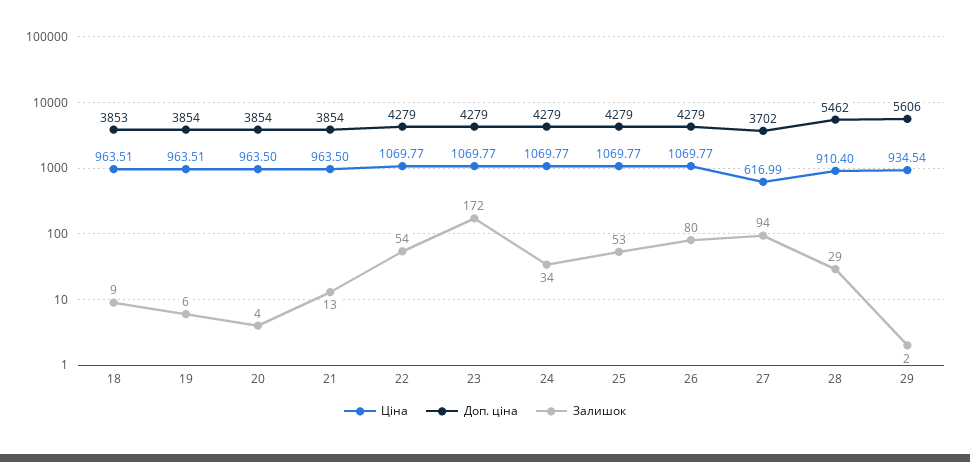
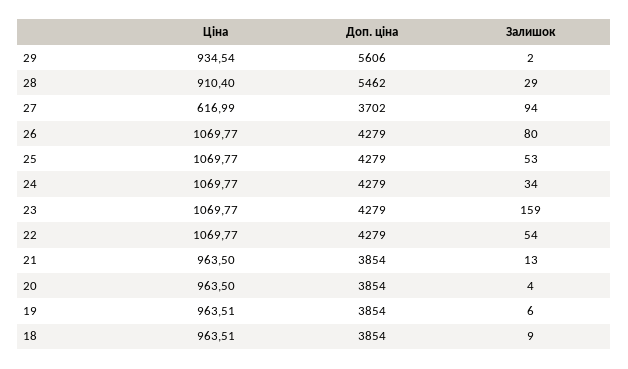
  {
    "Ціна": {
      "18": 963.51,
      "19": 963.51,
      "20": 963.5,
      "21": 963.5,
      "22": 1069.77,
      "23": 1069.77,
      "24": 1069.77,
      "25": 1069.77,
      "26": 1069.77,
      "27": 616.99,
      "28": 910.4,
      "29": 934.54
    },
    "Доп. ціна": {
-     "18": 3853,
+     "18": 3854,
      "19": 3854,
      "20": 3854,
      "21": 3854,
      "22": 4279,
      "23": 4279,
      "24": 4279,
      "25": 4279,
      "26": 4279,
      "27": 3702,
      "28": 5462,
      "29": 5606
    },
    "Залишок": {
      "18": 9,
      "19": 6,
      "20": 4,
      "21": 13,
      "22": 54,
-     "23": 172,
+     "23": 159,
      "24": 34,
      "25": 53,
      "26": 80,
      "27": 94,
      "28": 29,
      "29": 2
    }
  }

